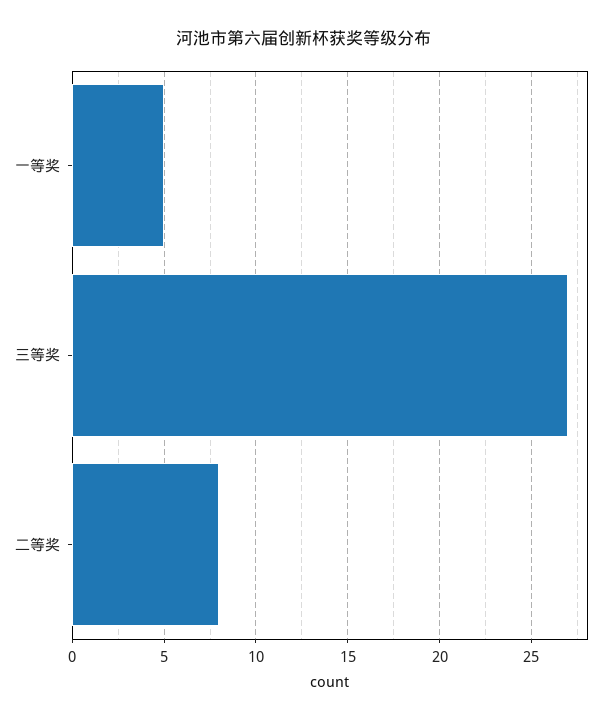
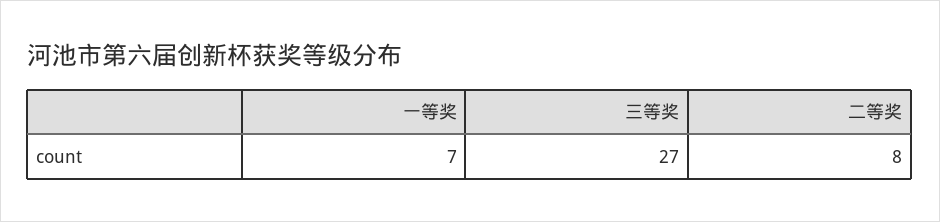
  {
-   "一等奖": 5,
+   "一等奖": 7,
    "三等奖": 27,
    "二等奖": 8
  }

